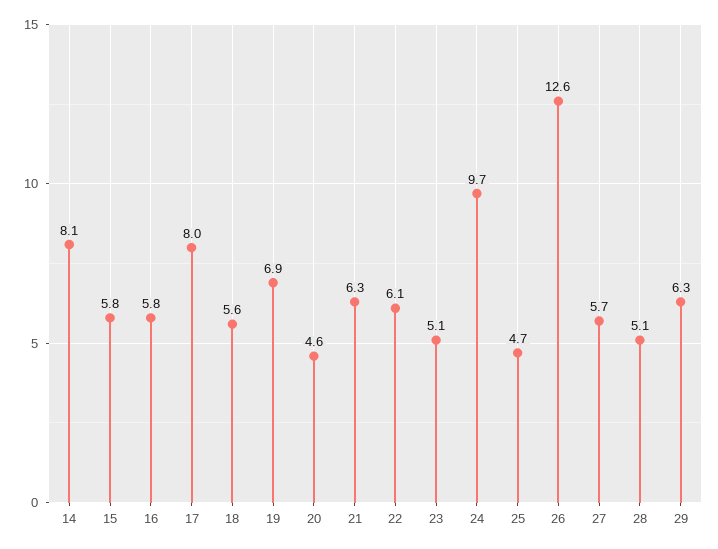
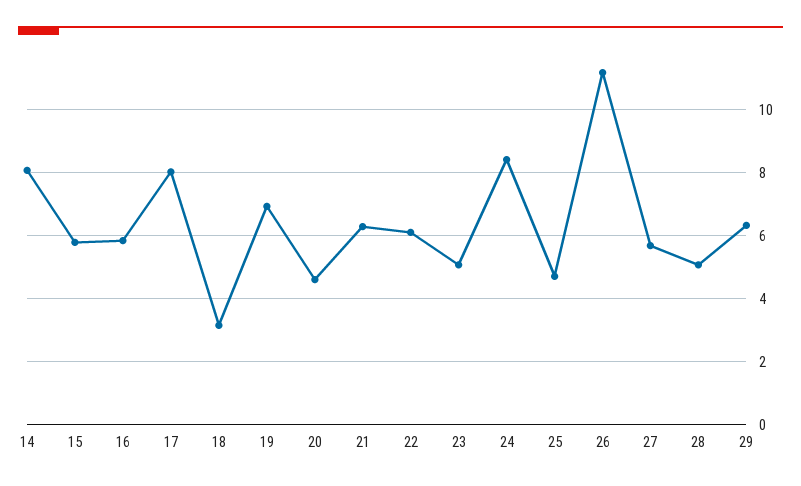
  {
    "14": 8.1,
    "15": 5.8,
    "16": 5.8,
    "17": 8,
-   "18": 5.6,
+   "18": 3.2,
    "19": 6.9,
    "20": 4.6,
    "21": 6.3,
    "22": 6.1,
    "23": 5.1,
-   "24": 9.7,
+   "24": 8.4,
    "25": 4.7,
-   "26": 12.6,
+   "26": 11.2,
    "27": 5.7,
    "28": 5.1,
    "29": 6.3
  }

